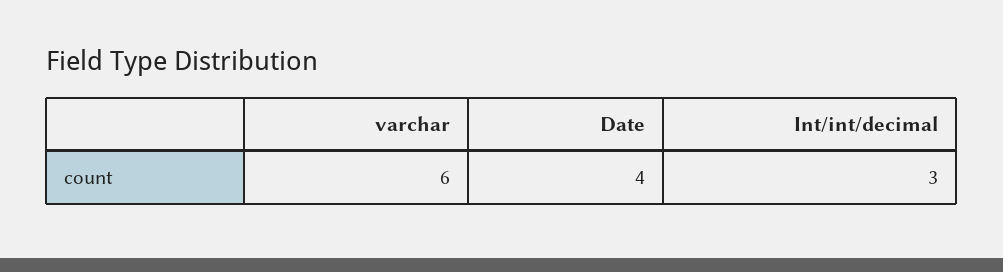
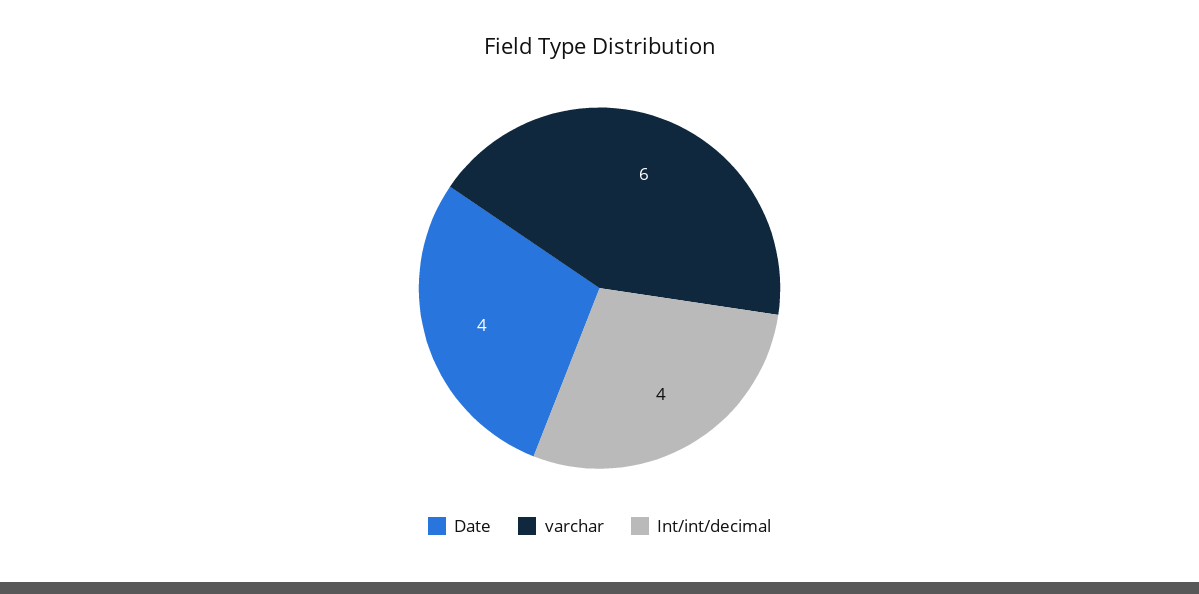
  {
    "varchar": 6,
    "Date": 4,
-   "Int/int/decimal": 3
+   "Int/int/decimal": 4
  }

